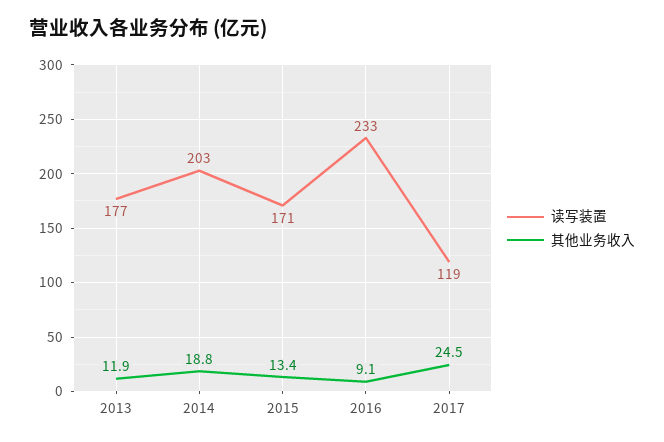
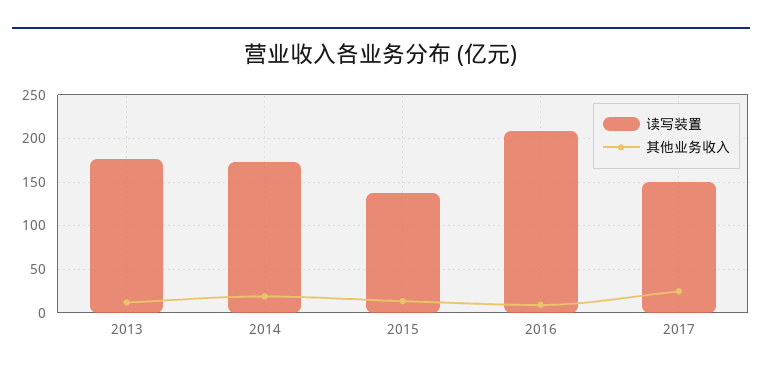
  {
    "读写装置": {
      "2013": 177,
-     "2014": 203,
+     "2014": 170,
-     "2015": 171,
+     "2015": 140,
-     "2016": 233,
+     "2016": 210,
-     "2017": 119
+     "2017": 150
    },
    "其他业务收入": {
      "2013": 11.9,
      "2014": 18.8,
      "2015": 13.4,
      "2016": 9.1,
      "2017": 24.5
    }
  }

